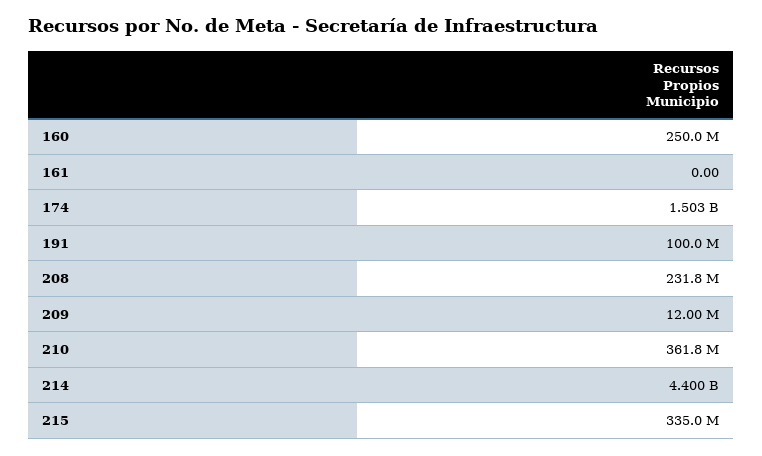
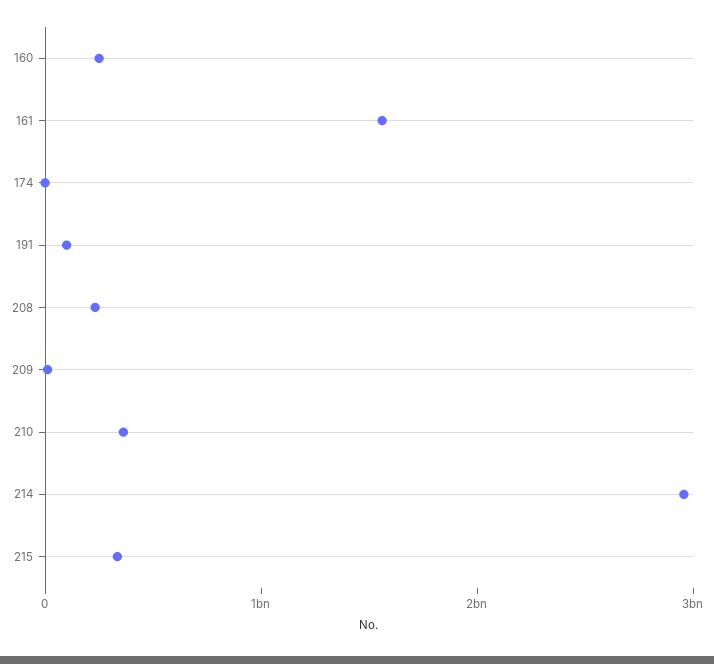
  {
    "160": 250000000,
-   "161": 0,
+   "161": 1600000000,
-   "174": 1503000000,
+   "174": 0,
    "191": 100000000,
    "208": 231800000,
    "209": 12000000,
    "210": 361800000,
-   "214": 4400000000,
+   "214": 3000000000,
    "215": 335000000
  }

